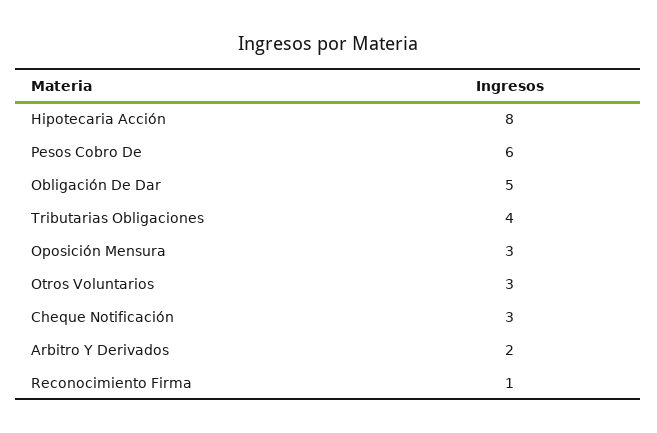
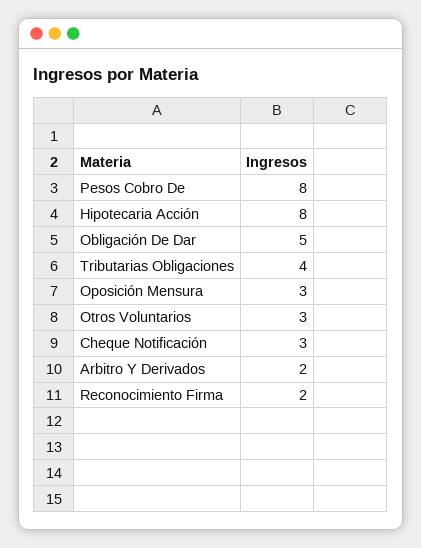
  {
    "Hipotecaria Acción": 8,
-   "Pesos Cobro De": 6,
+   "Pesos Cobro De": 8,
    "Obligación De Dar": 5,
    "Tributarias Obligaciones": 4,
    "Oposición Mensura": 3,
    "Otros Voluntarios": 3,
    "Cheque Notificación": 3,
    "Arbitro Y Derivados": 2,
-   "Reconocimiento Firma": 1
+   "Reconocimiento Firma": 2
  }

